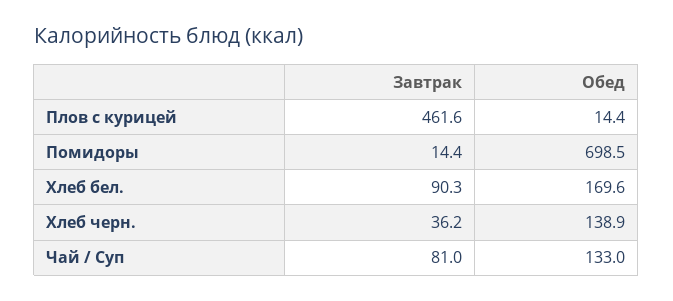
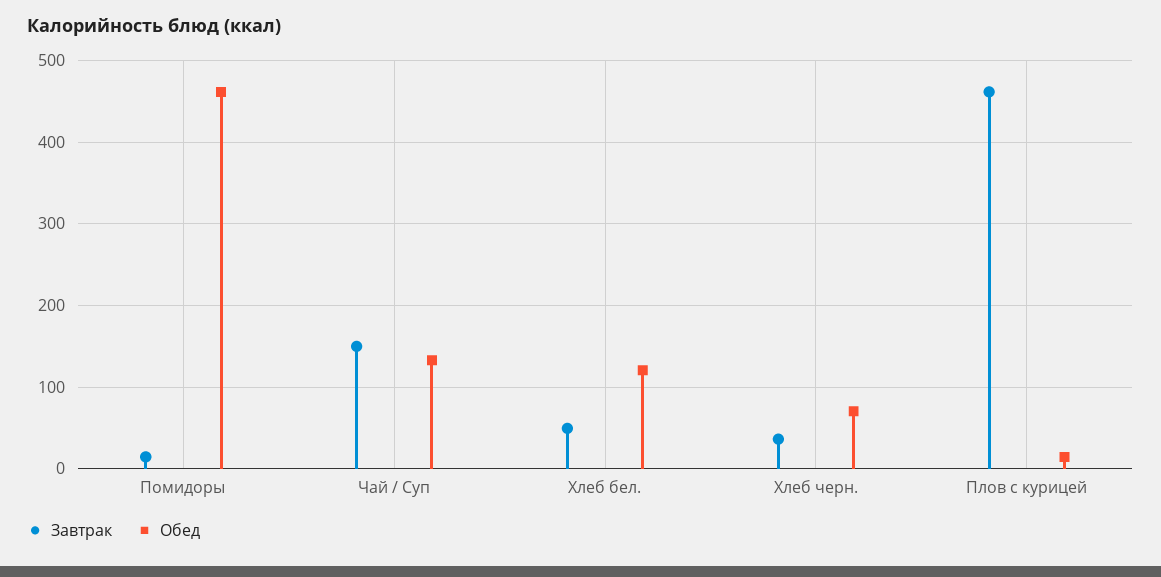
  {
    "Завтрак": {
      "Плов с курицей": 461.6,
      "Помидоры": 14.4,
-     "Хлеб бел.": 90.3,
+     "Хлеб бел.": 50,
      "Хлеб черн.": 36.2,
-     "Чай / Суп": 81
+     "Чай / Суп": 150
    },
    "Обед": {
      "Плов с курицей": 14.4,
-     "Помидоры": 698.5,
+     "Помидоры": 460,
-     "Хлеб бел.": 169.6,
+     "Хлеб бел.": 120,
-     "Хлеб черн.": 138.9,
+     "Хлеб черн.": 70,
      "Чай / Суп": 133
    }
  }

